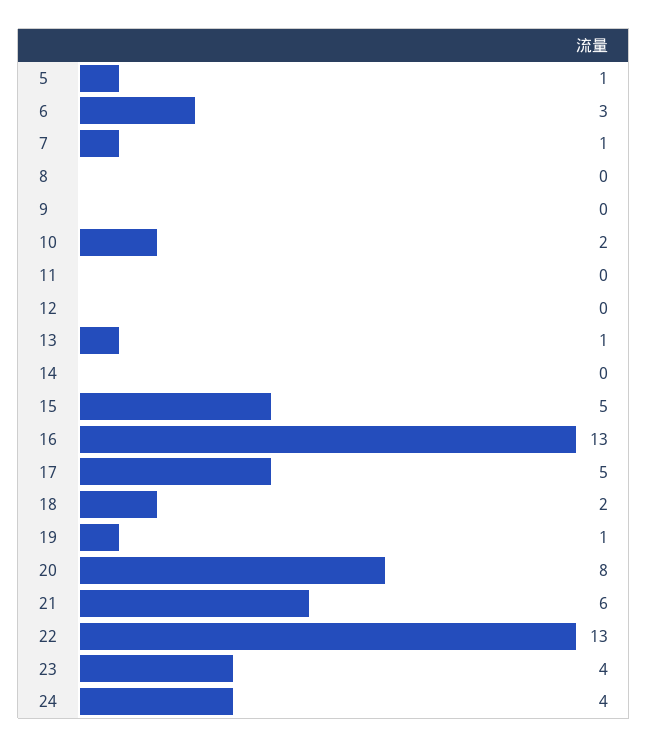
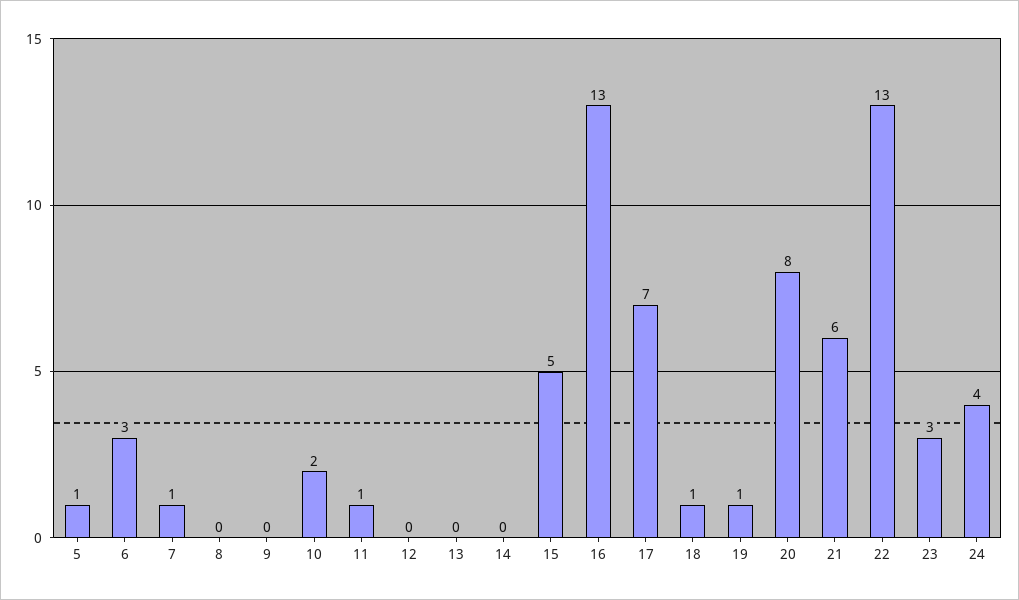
  {
    "5": 1,
    "6": 3,
    "7": 1,
    "8": 0,
    "9": 0,
    "10": 2,
-   "11": 0,
+   "11": 1,
    "12": 0,
-   "13": 1,
+   "13": 0,
    "14": 0,
    "15": 5,
    "16": 13,
-   "17": 5,
+   "17": 7,
-   "18": 2,
+   "18": 1,
    "19": 1,
    "20": 8,
    "21": 6,
    "22": 13,
-   "23": 4,
+   "23": 3,
    "24": 4
  }

